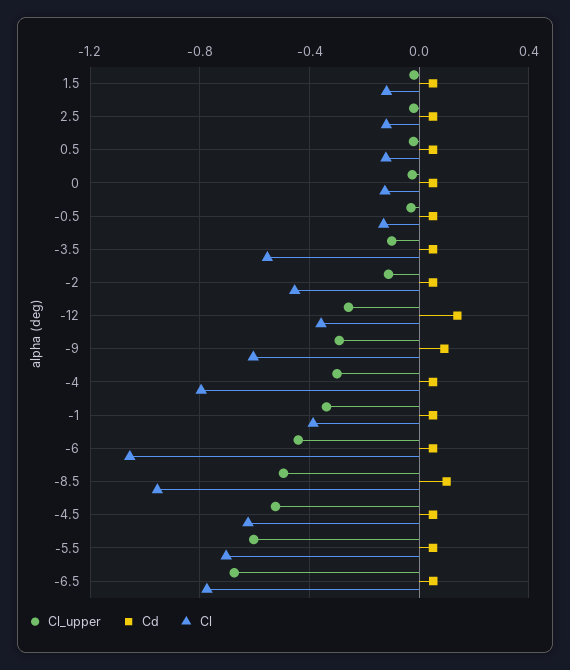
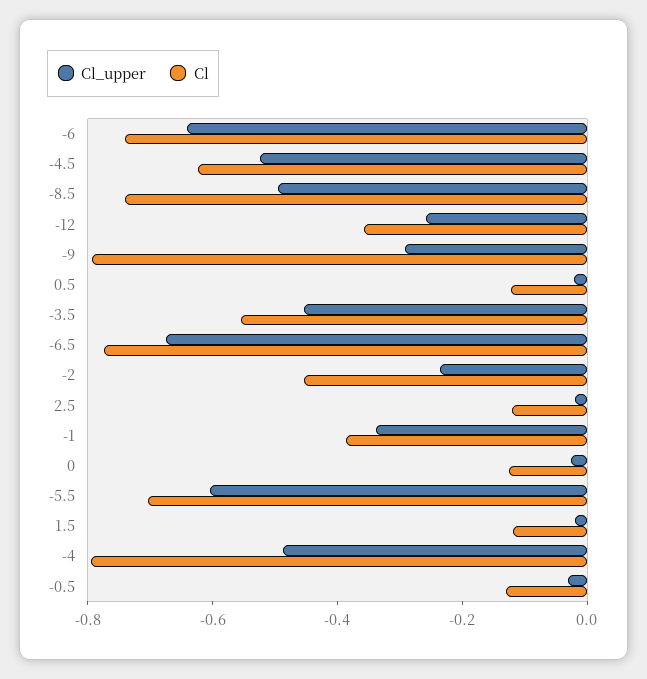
  {
    "Cl_upper": {
      "1.5": 0,
      "2.5": 0,
      "0.5": 0,
      "0": -0.05,
      "-0.5": -0.05,
-     "-3.5": -0.1,
+     "-3.5": -0.45,
-     "-2": -0.1,
+     "-2": -0.25,
      "-12": -0.25,
      "-9": -0.3,
-     "-4": -0.3,
+     "-4": -0.5,
      "-1": -0.35,
-     "-6": -0.45,
+     "-6": -0.65,
      "-8.5": -0.5,
      "-4.5": -0.5,
      "-5.5": -0.6,
      "-6.5": -0.65
    },
-   "Cd": {
-     "1.5": 0.05,
-     "2.5": 0.05,
-     "0.5": 0.05,
-     "0": 0.05,
-     "-0.5": 0.05,
-     "-3.5": 0.05,
-     "-2": 0.05,
-     "-12": 0.15,
-     "-9": 0.1,
-     "-4": 0.05,
-     "-1": 0.05,
-     "-6": 0.05,
-     "-8.5": 0.1,
-     "-4.5": 0.05,
-     "-5.5": 0.05,
-     "-6.5": 0.05
-   },
    "Cl": {
      "1.5": -0.1,
      "2.5": -0.1,
      "0.5": -0.1,
      "0": -0.15,
      "-0.5": -0.15,
      "-3.5": -0.55,
      "-2": -0.45,
      "-12": -0.35,
-     "-9": -0.6,
+     "-9": -0.8,
      "-4": -0.8,
      "-1": -0.4,
-     "-6": -1.05,
+     "-6": -0.75,
-     "-8.5": -0.95,
+     "-8.5": -0.75,
      "-4.5": -0.6,
      "-5.5": -0.7,
      "-6.5": -0.75
    }
  }

